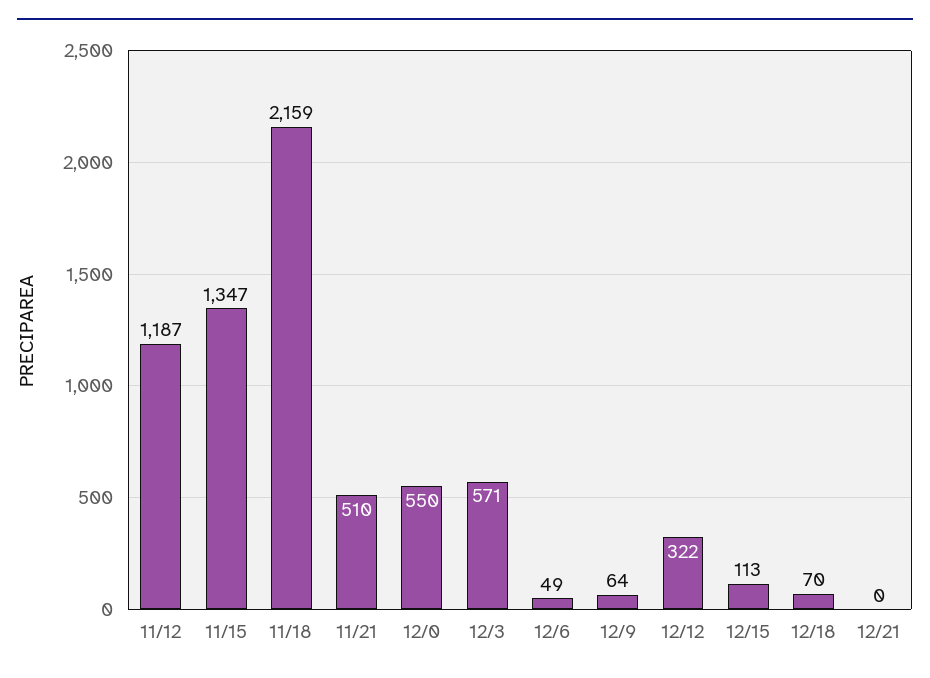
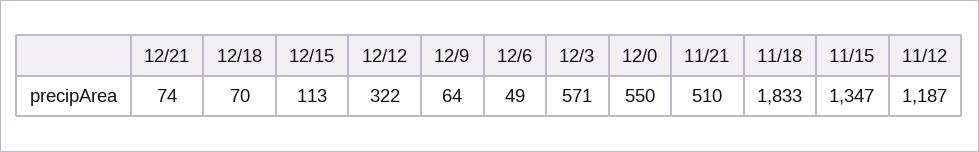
  {
    "11/12": 1187,
    "11/15": 1347,
-   "11/18": 2159,
+   "11/18": 1833,
    "11/21": 510,
    "12/0": 550,
    "12/3": 571,
    "12/6": 49,
    "12/9": 64,
    "12/12": 322,
    "12/15": 113,
    "12/18": 70,
-   "12/21": 0
+   "12/21": 74
  }

